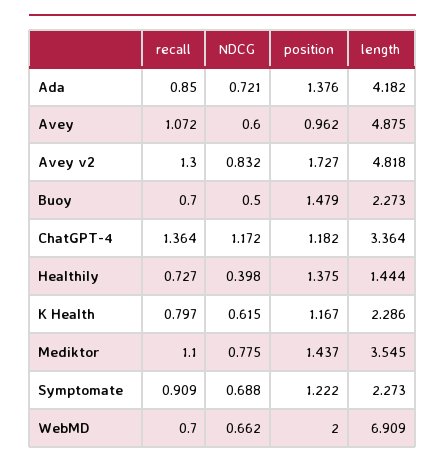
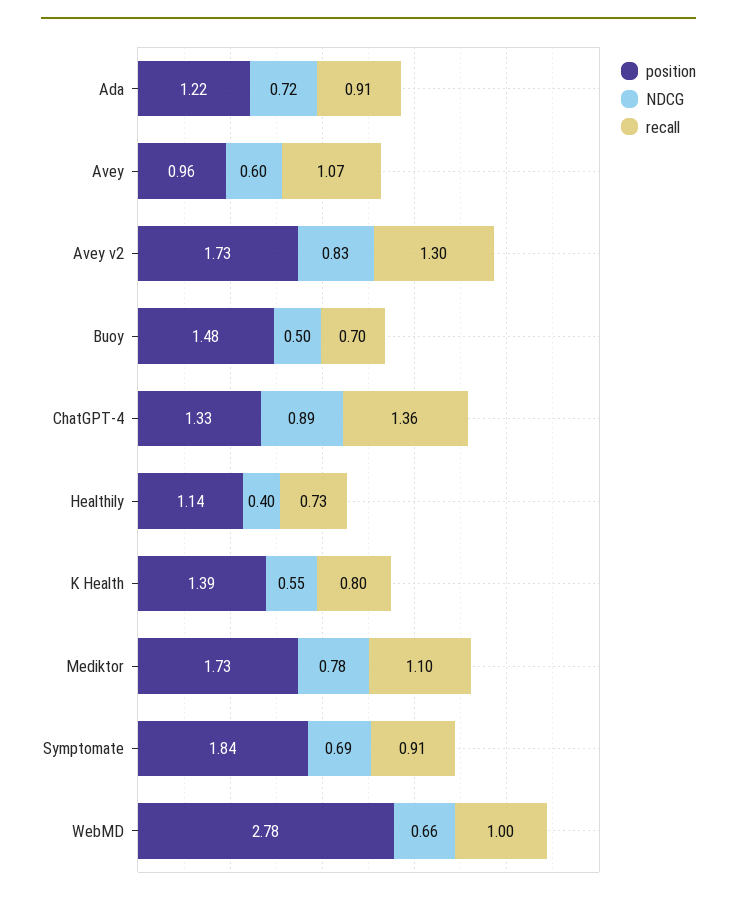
  {
    "recall": {
-     "Ada": 0.85,
+     "Ada": 0.91,
      "Avey": 1.072,
      "Avey v2": 1.3,
      "Buoy": 0.7,
      "ChatGPT-4": 1.364,
      "Healthily": 0.727,
      "K Health": 0.797,
      "Mediktor": 1.1,
      "Symptomate": 0.909,
-     "WebMD": 0.7
+     "WebMD": 1
    },
    "NDCG": {
      "Ada": 0.721,
      "Avey": 0.6,
      "Avey v2": 0.832,
      "Buoy": 0.5,
-     "ChatGPT-4": 1.172,
+     "ChatGPT-4": 0.89,
      "Healthily": 0.398,
-     "K Health": 0.615,
+     "K Health": 0.55,
      "Mediktor": 0.775,
      "Symptomate": 0.688,
      "WebMD": 0.662
    },
    "position": {
-     "Ada": 1.376,
+     "Ada": 1.22,
      "Avey": 0.962,
      "Avey v2": 1.727,
      "Buoy": 1.479,
-     "ChatGPT-4": 1.182,
+     "ChatGPT-4": 1.33,
-     "Healthily": 1.375,
+     "Healthily": 1.14,
-     "K Health": 1.167,
+     "K Health": 1.39,
-     "Mediktor": 1.437,
+     "Mediktor": 1.73,
-     "Symptomate": 1.222,
+     "Symptomate": 1.84,
-     "WebMD": 2
+     "WebMD": 2.78
-   },
+   }
-   "length": {
-     "Ada": 4.182,
-     "Avey": 4.875,
-     "Avey v2": 4.818,
-     "Buoy": 2.273,
-     "ChatGPT-4": 3.364,
-     "Healthily": 1.444,
-     "K Health": 2.286,
-     "Mediktor": 3.545,
-     "Symptomate": 2.273,
-     "WebMD": 6.909
-   }
  }

